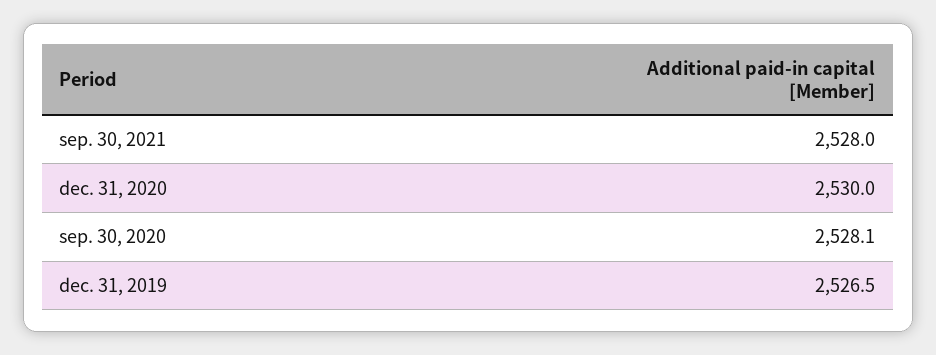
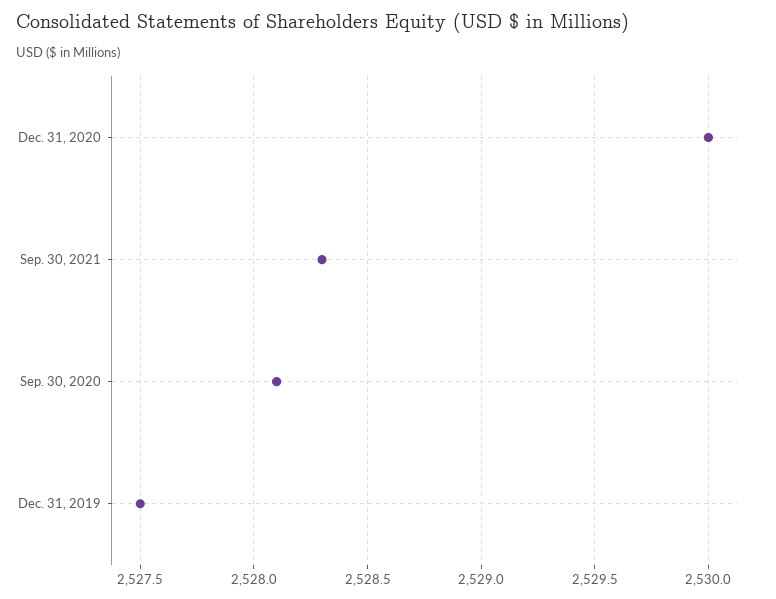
  {
-   "sep. 30, 2021": 2528,
+   "sep. 30, 2021": 2528.3,
    "dec. 31, 2020": 2530,
    "sep. 30, 2020": 2528.1,
-   "dec. 31, 2019": 2526.5
+   "dec. 31, 2019": 2527.5
  }

